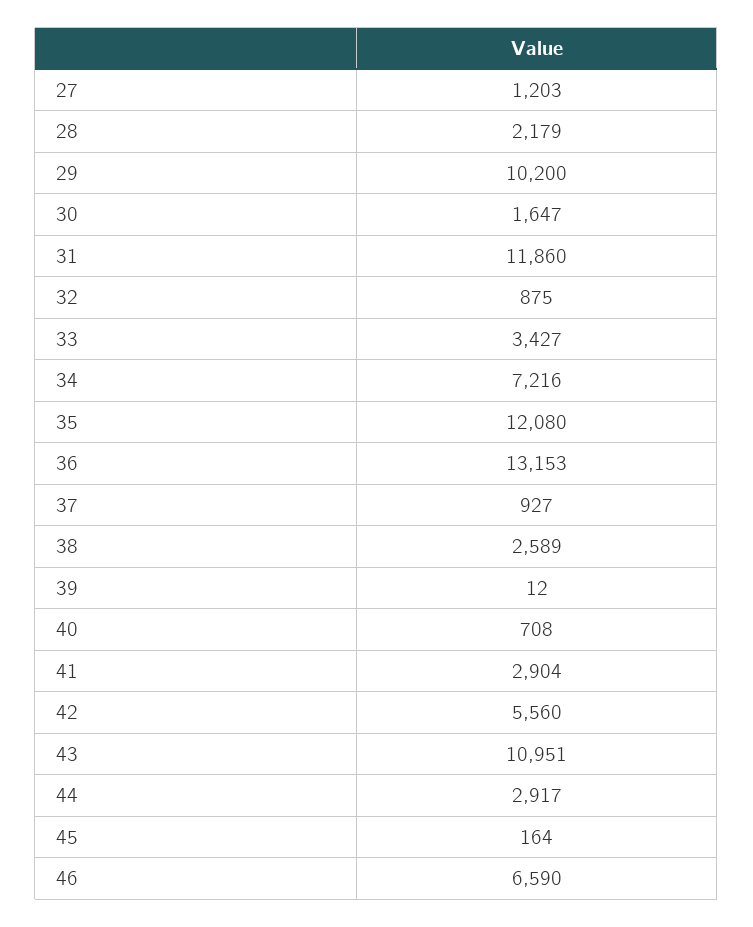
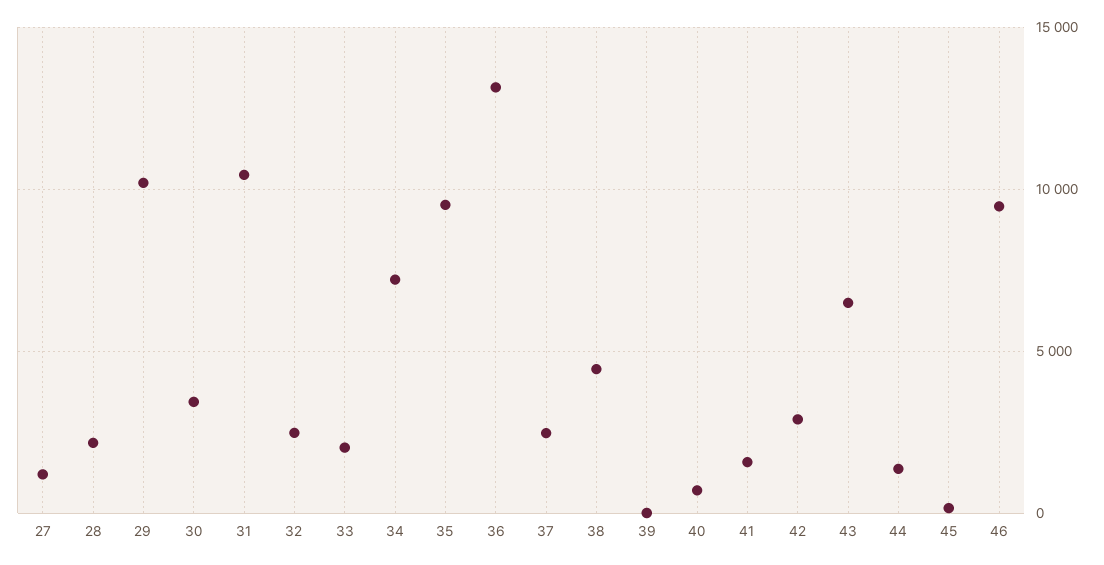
  {
    "27": 1203,
    "28": 2179,
    "29": 10200,
-   "30": 1647,
+   "30": 3500,
-   "31": 11860,
+   "31": 10500,
-   "32": 875,
+   "32": 2500,
-   "33": 3427,
+   "33": 2000,
    "34": 7216,
-   "35": 12080,
+   "35": 9500,
    "36": 13153,
-   "37": 927,
+   "37": 2500,
-   "38": 2589,
+   "38": 4500,
    "39": 12,
    "40": 708,
-   "41": 2904,
+   "41": 1500,
-   "42": 5560,
+   "42": 3000,
-   "43": 10951,
+   "43": 6500,
-   "44": 2917,
+   "44": 1500,
    "45": 164,
-   "46": 6590
+   "46": 9500
  }

